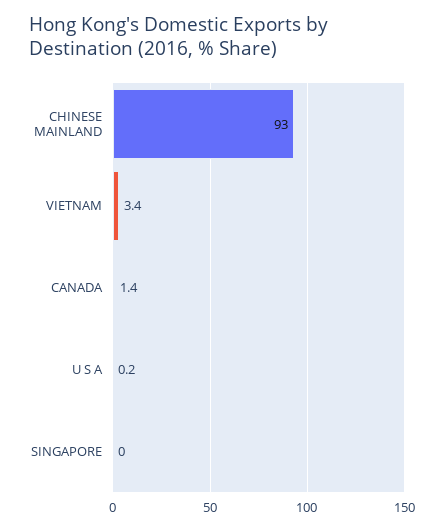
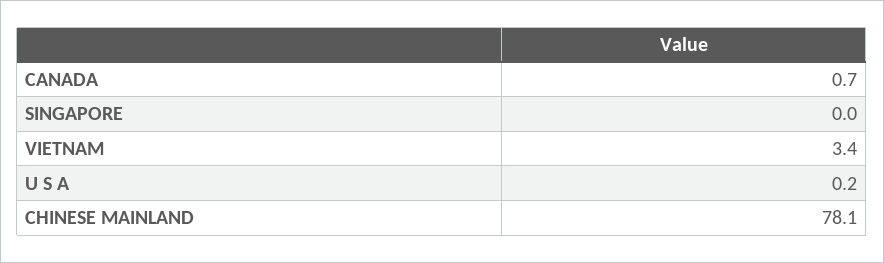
  {
-   "CHINESE MAINLAND": 93,
+   "CHINESE MAINLAND": 78.1,
    "VIETNAM": 3.4,
-   "CANADA": 1.4,
+   "CANADA": 0.7,
    "U S A": 0.2,
    "SINGAPORE": 0
  }

